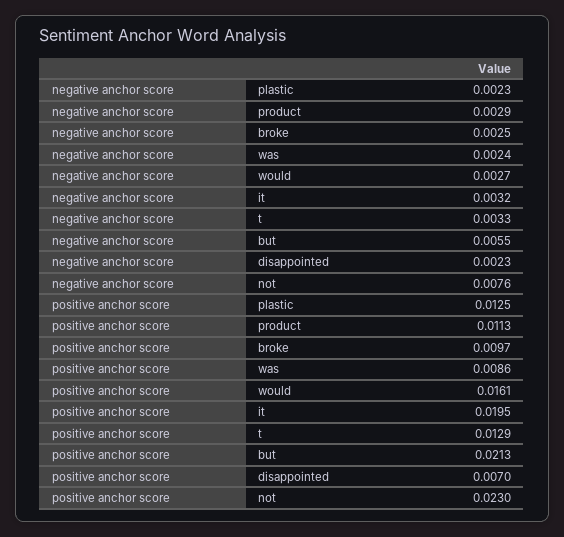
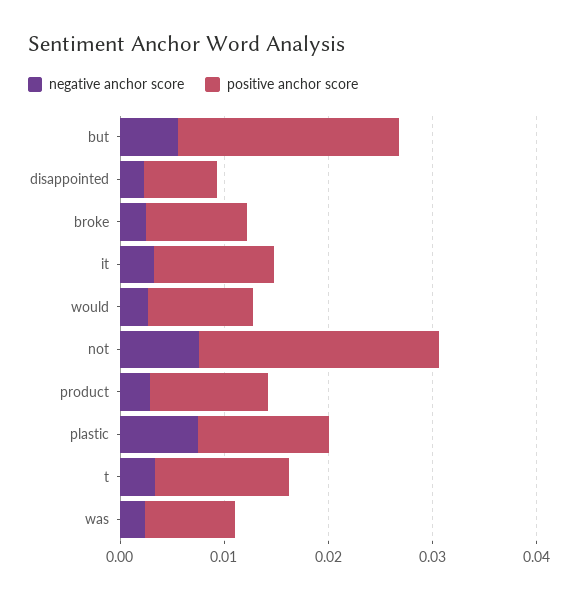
  {
    "negative anchor score": {
-     "plastic": 0.0023,
+     "plastic": 0.008,
      "product": 0.0029,
      "broke": 0.0025,
      "was": 0.0024,
      "would": 0.0027,
      "it": 0.0032,
      "t": 0.0033,
      "but": 0.0055,
      "disappointed": 0.0023,
      "not": 0.0076
    },
    "positive anchor score": {
      "plastic": 0.0125,
      "product": 0.0113,
      "broke": 0.0097,
      "was": 0.0086,
-     "would": 0.0161,
+     "would": 0.01,
-     "it": 0.0195,
+     "it": 0.012,
      "t": 0.0129,
      "but": 0.0213,
      "disappointed": 0.007,
      "not": 0.023
    }
  }

